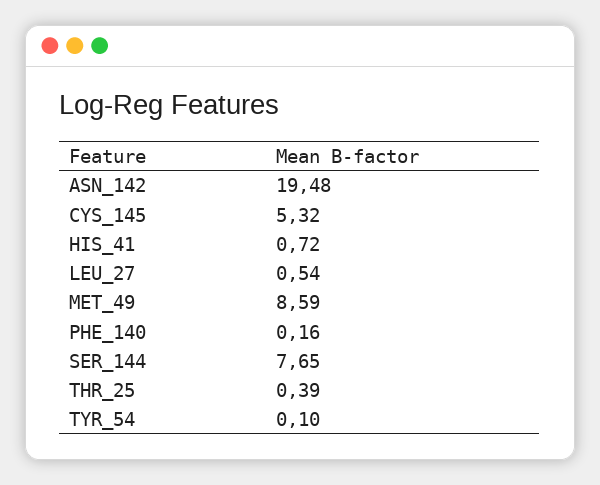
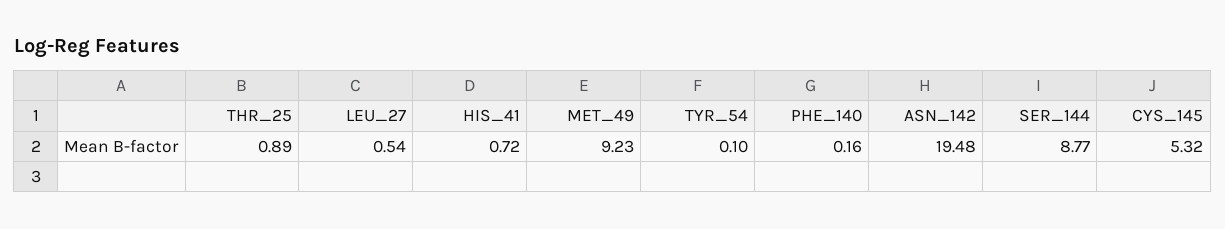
  {
    "ASN_142": 19.48,
    "CYS_145": 5.32,
    "HIS_41": 0.72,
    "LEU_27": 0.54,
-   "MET_49": 8.59,
+   "MET_49": 9.23,
    "PHE_140": 0.16,
-   "SER_144": 7.65,
+   "SER_144": 8.77,
-   "THR_25": 0.39,
+   "THR_25": 0.89,
    "TYR_54": 0.1
  }

